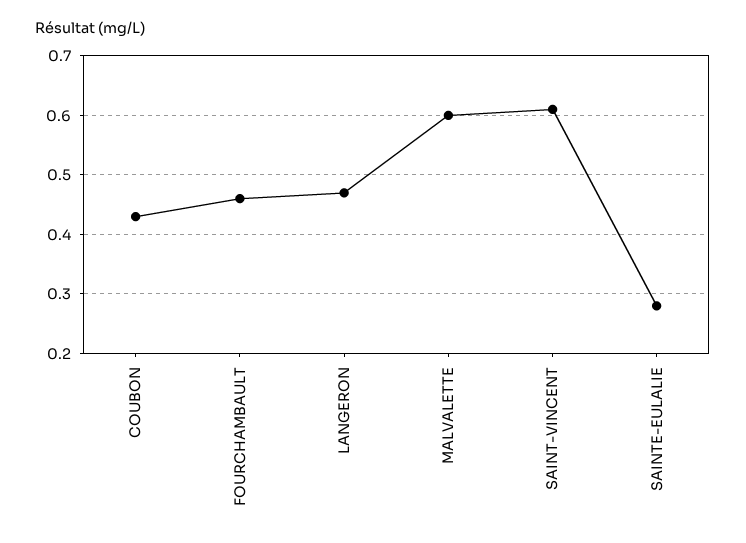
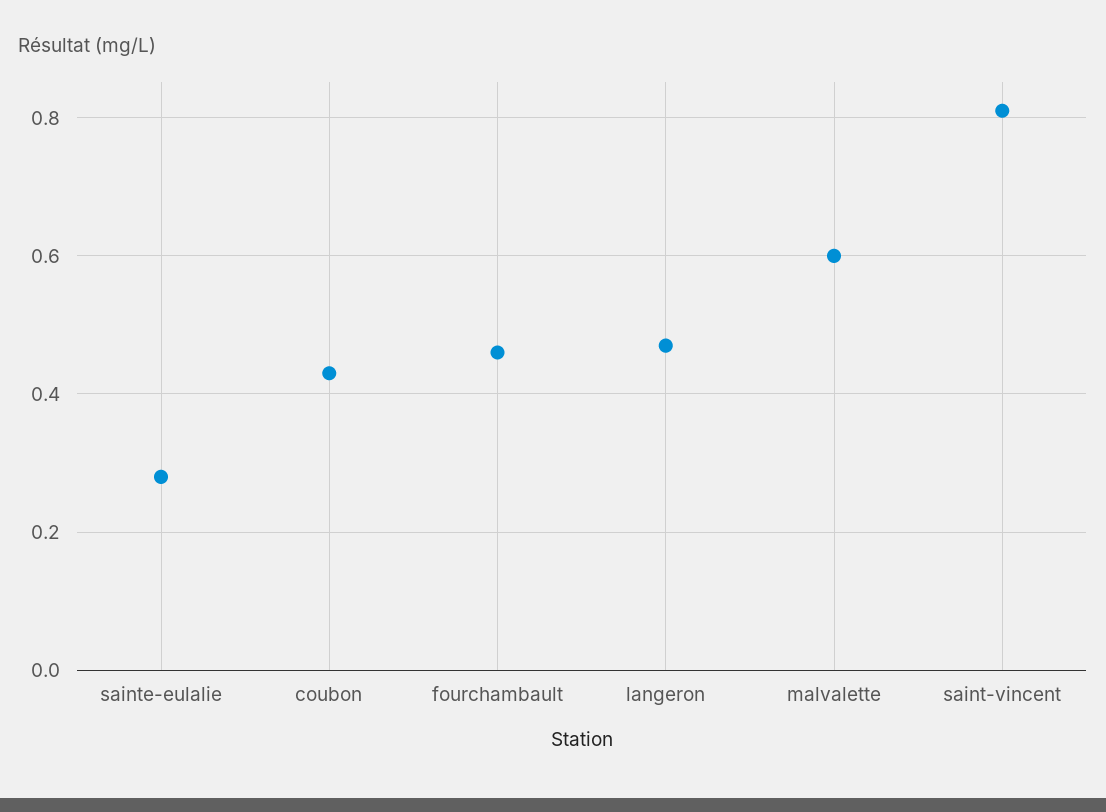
  {
    "COUBON": 0.45,
    "FOURCHAMBAULT": 0.45,
    "LANGERON": 0.45,
    "MALVALETTE": 0.6,
-   "SAINT-VINCENT": 0.6,
+   "SAINT-VINCENT": 0.8,
    "SAINTE-EULALIE": 0.3
  }

